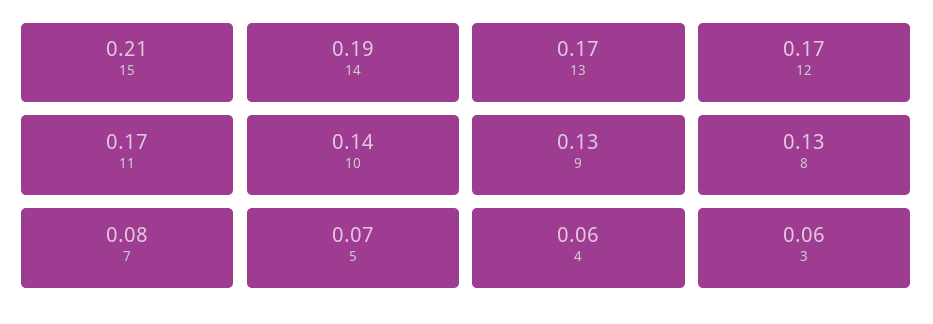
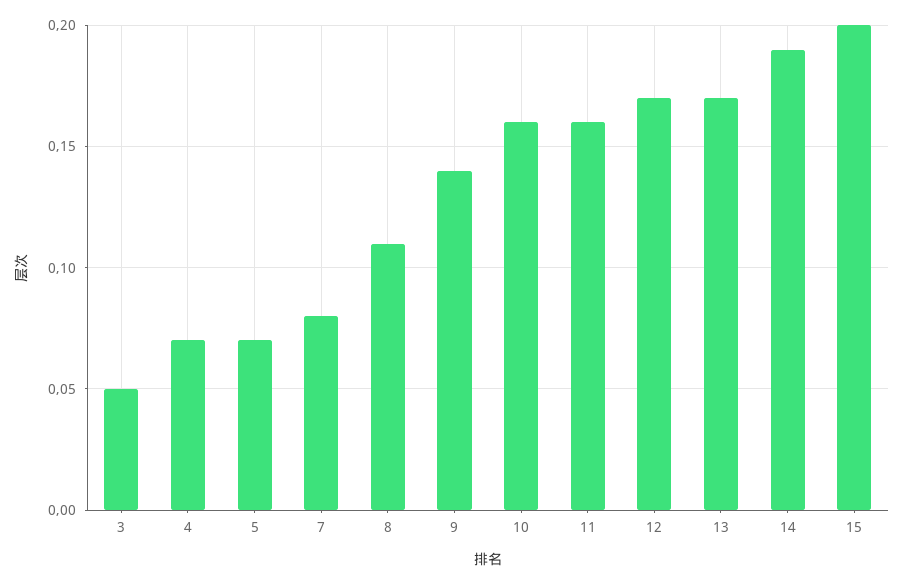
  {
-   "15": 0.21,
+   "15": 0.2,
    "14": 0.19,
    "13": 0.17,
    "12": 0.17,
-   "11": 0.17,
+   "11": 0.16,
-   "10": 0.14,
+   "10": 0.16,
-   "9": 0.13,
+   "9": 0.14,
-   "8": 0.13,
+   "8": 0.11,
    "7": 0.08,
    "5": 0.07,
-   "4": 0.06,
+   "4": 0.07,
-   "3": 0.06
+   "3": 0.05
  }

